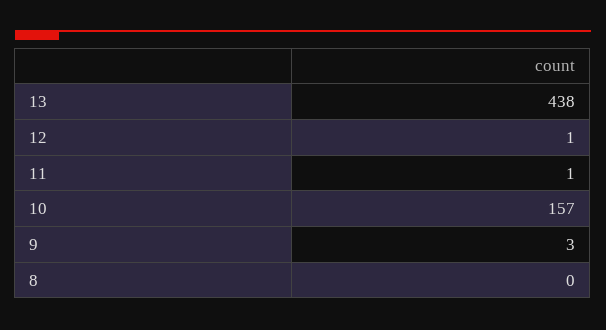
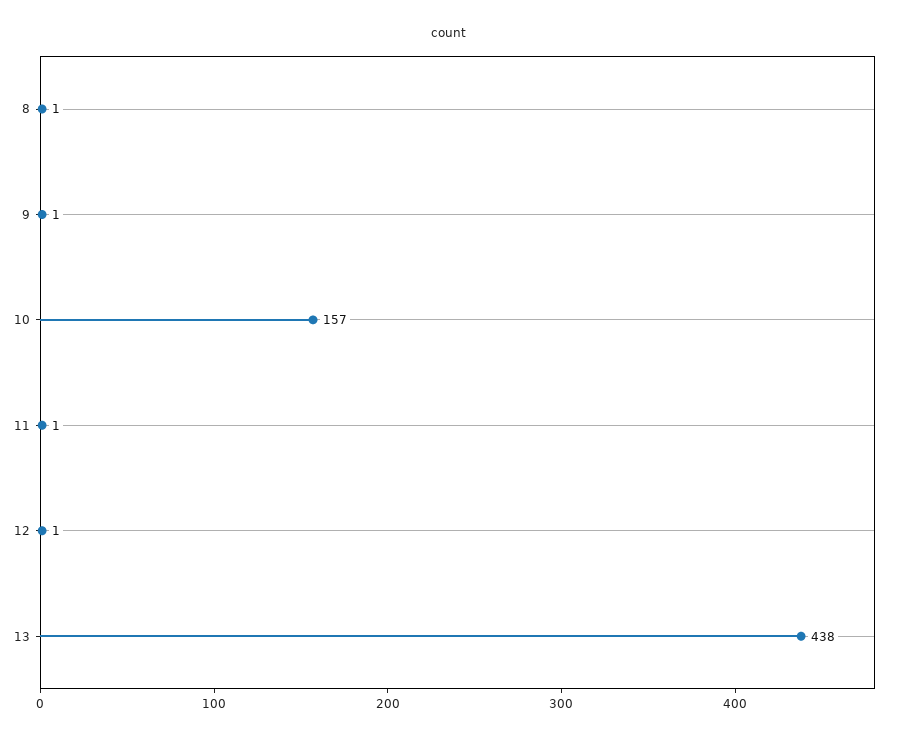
  {
    "13": 438,
    "12": 1,
    "11": 1,
    "10": 157,
-   "9": 3,
+   "9": 1,
-   "8": 0
+   "8": 1
  }

